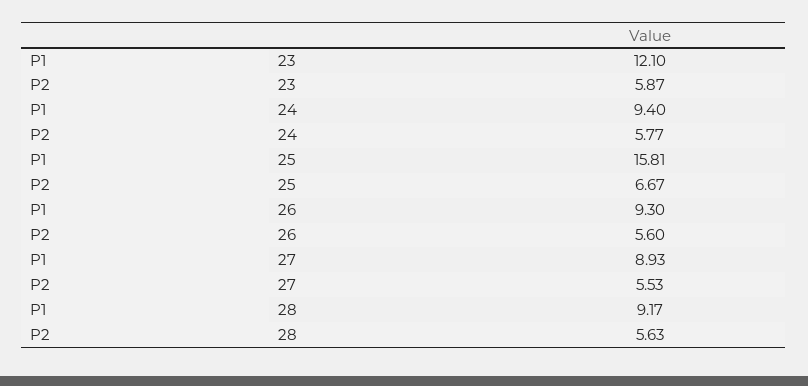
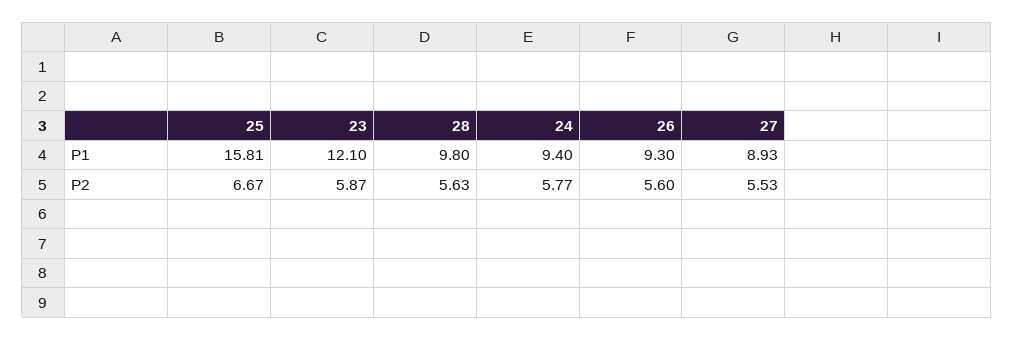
  {
    "P1": {
      "23": 12.1,
      "24": 9.4,
      "25": 15.81,
      "26": 9.3,
      "27": 8.93,
-     "28": 9.17
+     "28": 9.8
    },
    "P2": {
      "23": 5.87,
      "24": 5.77,
      "25": 6.67,
      "26": 5.6,
      "27": 5.53,
      "28": 5.63
    }
  }

